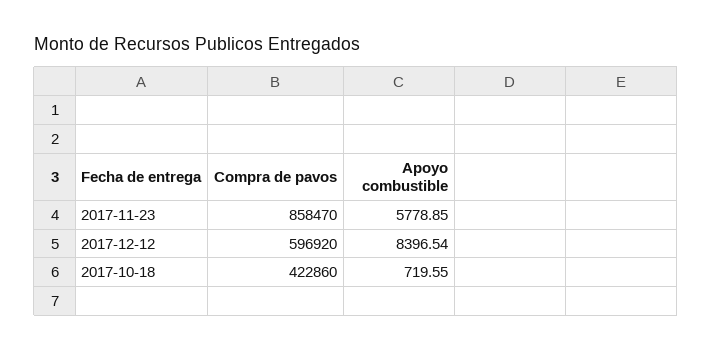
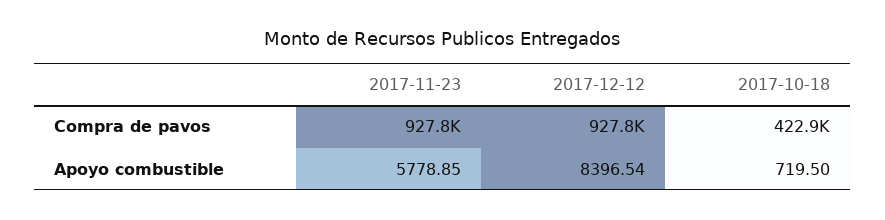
  {
    "Compra de pavos": {
-     "2017-11-23": 858470,
+     "2017-11-23": 927800,
-     "2017-12-12": 596920,
+     "2017-12-12": 927800,
      "2017-10-18": 422860
    },
    "Apoyo combustible": {
      "2017-11-23": 5778.85,
      "2017-12-12": 8396.54,
-     "2017-10-18": 719.55
+     "2017-10-18": 719.5
    }
  }

